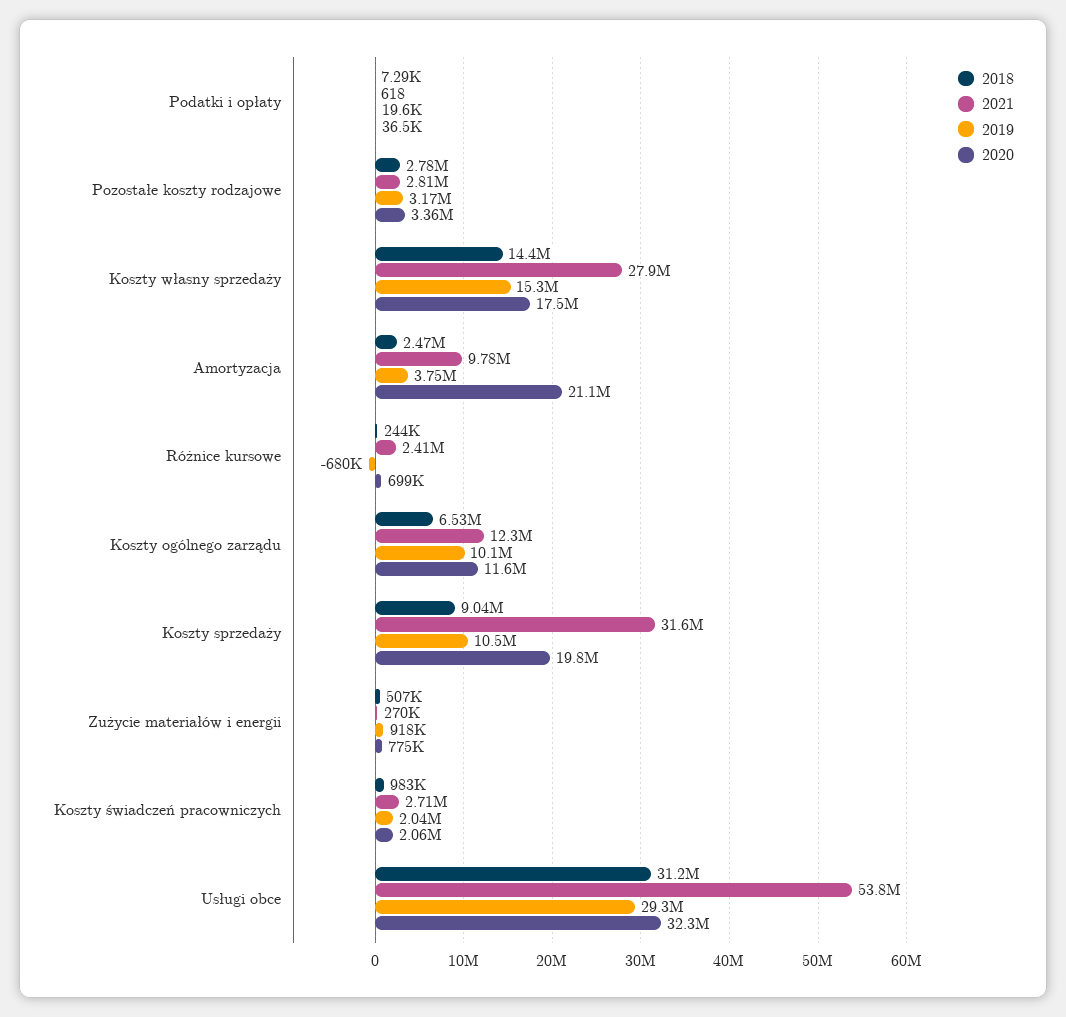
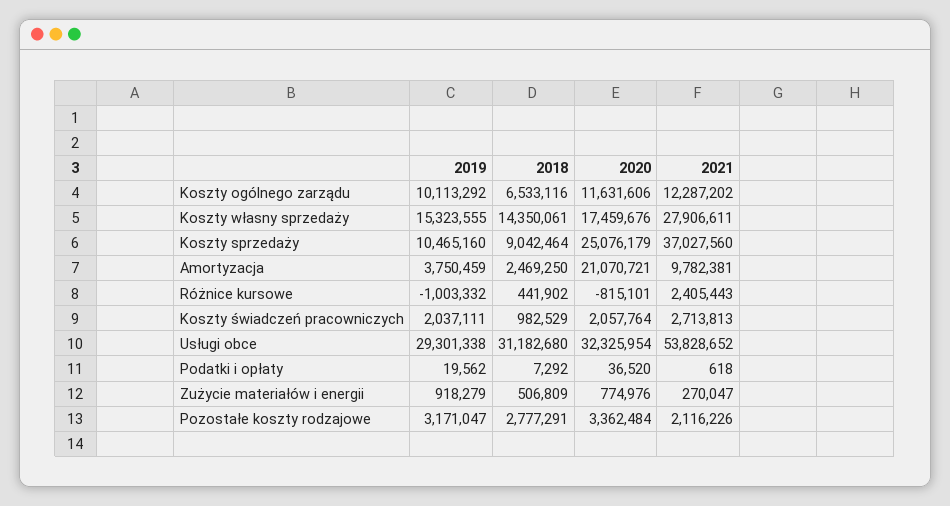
  {
    "2018": {
      "Podatki i opłaty": 7292,
      "Pozostałe koszty rodzajowe": 2777291,
      "Koszty własny sprzedaży": 14350061,
      "Amortyzacja": 2469250,
-     "Różnice kursowe": 244000,
+     "Różnice kursowe": 441902,
      "Koszty ogólnego zarządu": 6533116,
      "Koszty sprzedaży": 9042464,
      "Zużycie materiałów i energii": 506809,
      "Koszty świadczeń pracowniczych": 982529,
      "Usługi obce": 31182680
    },
    "2021": {
      "Podatki i opłaty": 618,
-     "Pozostałe koszty rodzajowe": 2810000,
+     "Pozostałe koszty rodzajowe": 2116226,
      "Koszty własny sprzedaży": 27906611,
      "Amortyzacja": 9782381,
      "Różnice kursowe": 2405443,
      "Koszty ogólnego zarządu": 12287202,
-     "Koszty sprzedaży": 31600000,
+     "Koszty sprzedaży": 37027560,
      "Zużycie materiałów i energii": 270047,
      "Koszty świadczeń pracowniczych": 2713813,
      "Usługi obce": 53828652
    },
    "2019": {
      "Podatki i opłaty": 19562,
      "Pozostałe koszty rodzajowe": 3171047,
      "Koszty własny sprzedaży": 15323555,
      "Amortyzacja": 3750459,
-     "Różnice kursowe": -680000,
+     "Różnice kursowe": -1003332,
      "Koszty ogólnego zarządu": 10113292,
      "Koszty sprzedaży": 10465160,
      "Zużycie materiałów i energii": 918279,
      "Koszty świadczeń pracowniczych": 2037111,
      "Usługi obce": 29301338
    },
    "2020": {
      "Podatki i opłaty": 36520,
      "Pozostałe koszty rodzajowe": 3362484,
      "Koszty własny sprzedaży": 17459676,
      "Amortyzacja": 21070721,
-     "Różnice kursowe": 699000,
+     "Różnice kursowe": -815101,
      "Koszty ogólnego zarządu": 11631606,
-     "Koszty sprzedaży": 19800000,
+     "Koszty sprzedaży": 25076179,
      "Zużycie materiałów i energii": 774976,
      "Koszty świadczeń pracowniczych": 2057764,
      "Usługi obce": 32325954
    }
  }

